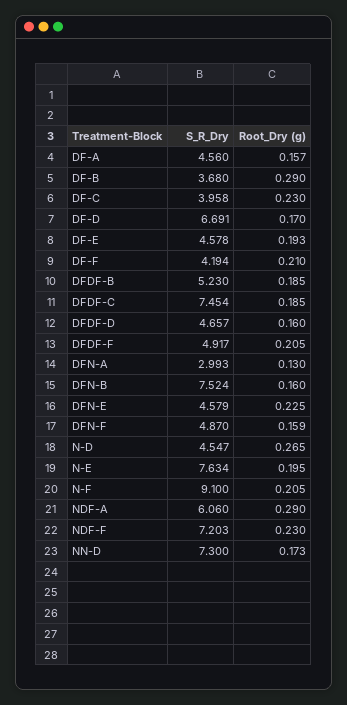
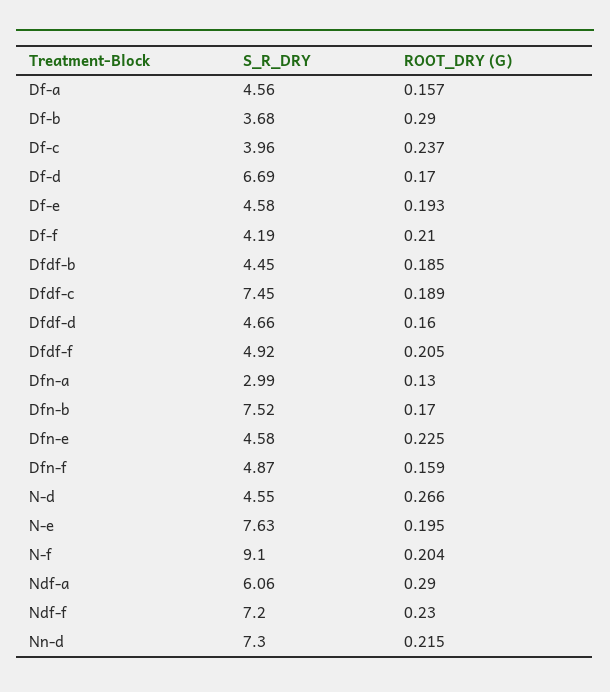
  {
    "S_R_Dry": {
      "DF-A": 4.56,
      "DF-B": 3.68,
      "DF-C": 3.958,
      "DF-D": 6.691,
      "DF-E": 4.578,
      "DF-F": 4.194,
-     "DFDF-B": 5.23,
+     "DFDF-B": 4.45,
      "DFDF-C": 7.454,
      "DFDF-D": 4.657,
      "DFDF-F": 4.917,
      "DFN-A": 2.993,
      "DFN-B": 7.524,
      "DFN-E": 4.579,
      "DFN-F": 4.87,
      "N-D": 4.547,
      "N-E": 7.634,
      "N-F": 9.1,
      "NDF-A": 6.06,
      "NDF-F": 7.203,
      "NN-D": 7.3
    },
    "Root_Dry (g)": {
      "DF-A": 0.157,
      "DF-B": 0.29,
-     "DF-C": 0.23,
+     "DF-C": 0.237,
      "DF-D": 0.17,
      "DF-E": 0.193,
      "DF-F": 0.21,
      "DFDF-B": 0.185,
-     "DFDF-C": 0.185,
+     "DFDF-C": 0.189,
      "DFDF-D": 0.16,
      "DFDF-F": 0.205,
      "DFN-A": 0.13,
-     "DFN-B": 0.16,
+     "DFN-B": 0.17,
      "DFN-E": 0.225,
      "DFN-F": 0.159,
-     "N-D": 0.265,
+     "N-D": 0.266,
      "N-E": 0.195,
-     "N-F": 0.205,
+     "N-F": 0.204,
      "NDF-A": 0.29,
      "NDF-F": 0.23,
-     "NN-D": 0.173
+     "NN-D": 0.215
    }
  }

